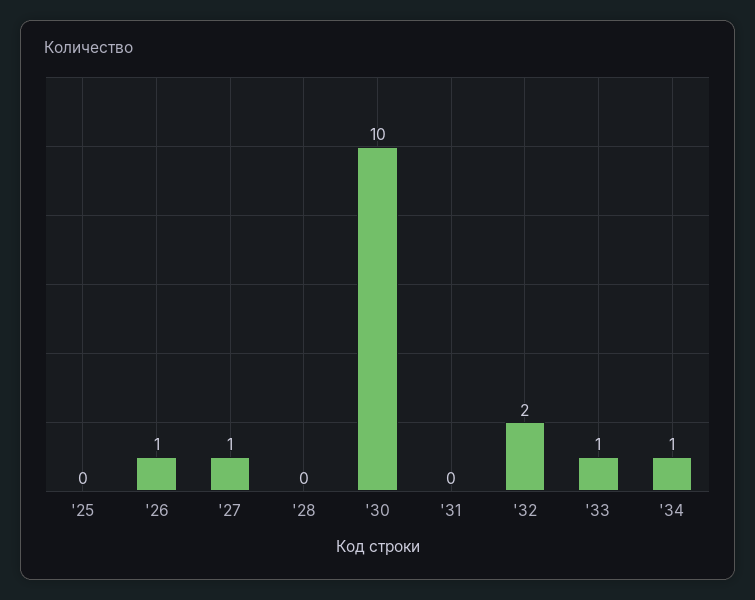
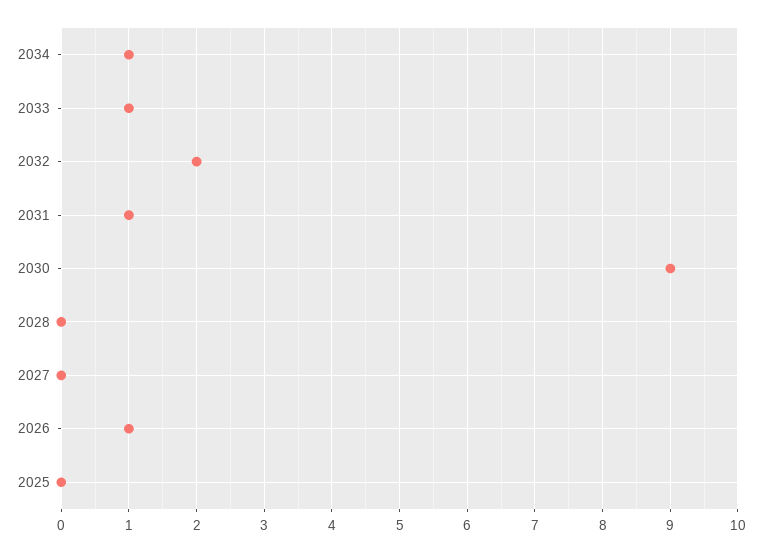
  {
    "'25": 0,
    "'26": 1,
-   "'27": 1,
+   "'27": 0,
    "'28": 0,
-   "'30": 10,
+   "'30": 9,
-   "'31": 0,
+   "'31": 1,
    "'32": 2,
    "'33": 1,
    "'34": 1
  }

